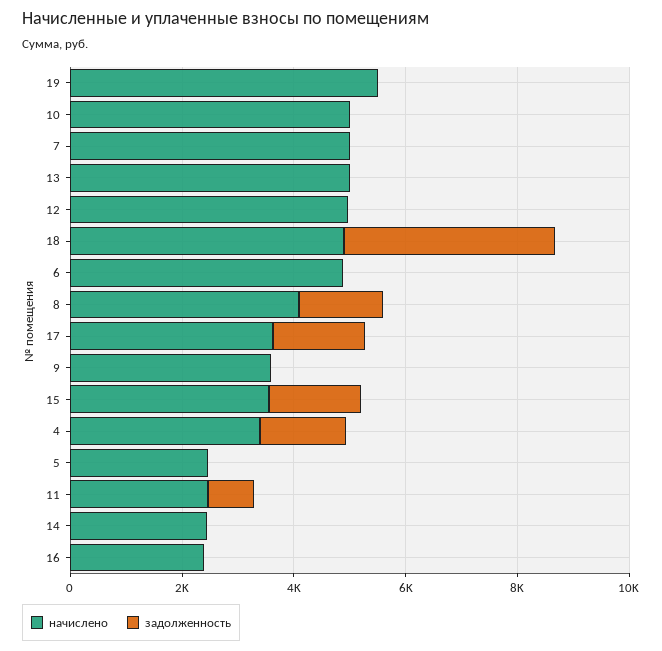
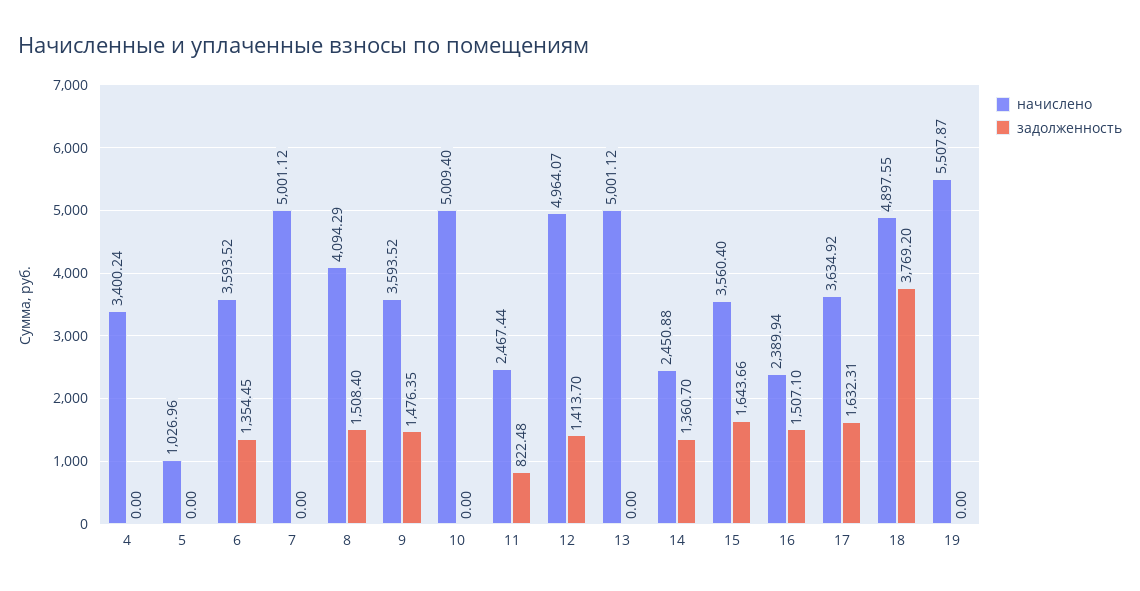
  {
    "начислено": {
      "19": 5507.87,
      "10": 5009.4,
      "7": 5001.12,
      "13": 5001.12,
      "12": 4964.07,
      "18": 4897.55,
-     "6": 5000,
+     "6": 3593.52,
      "8": 4094.29,
      "17": 3634.92,
      "9": 3593.52,
      "15": 3560.4,
      "4": 3400.24,
-     "5": 2500,
+     "5": 1026.96,
      "11": 2467.44,
      "14": 2450.88,
      "16": 2389.94
    },
    "задолженность": {
      "19": 0,
      "10": 0,
      "7": 0,
      "13": 0,
-     "12": 0,
+     "12": 1413.7,
      "18": 3769.2,
-     "6": 0,
+     "6": 1354.45,
      "8": 1508.4,
      "17": 1632.31,
-     "9": 0,
+     "9": 1476.35,
      "15": 1643.66,
-     "4": 1500,
+     "4": 0,
      "5": 0,
      "11": 822.48,
-     "14": 0,
+     "14": 1360.7,
-     "16": 0
+     "16": 1507.1
    }
  }

